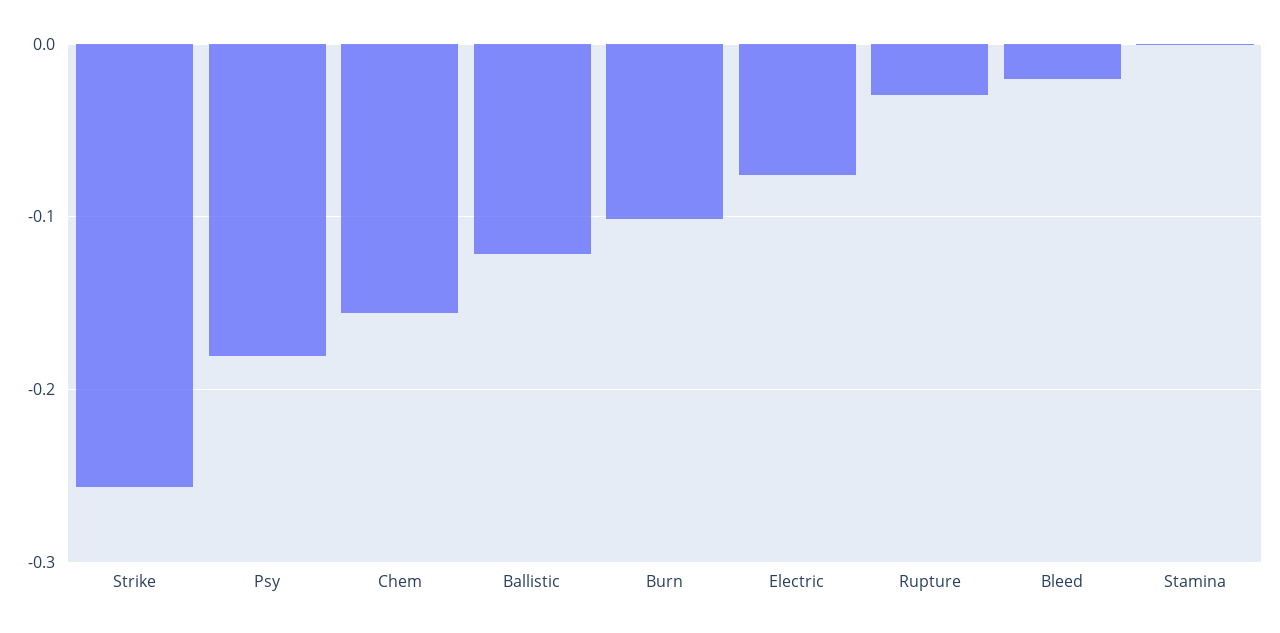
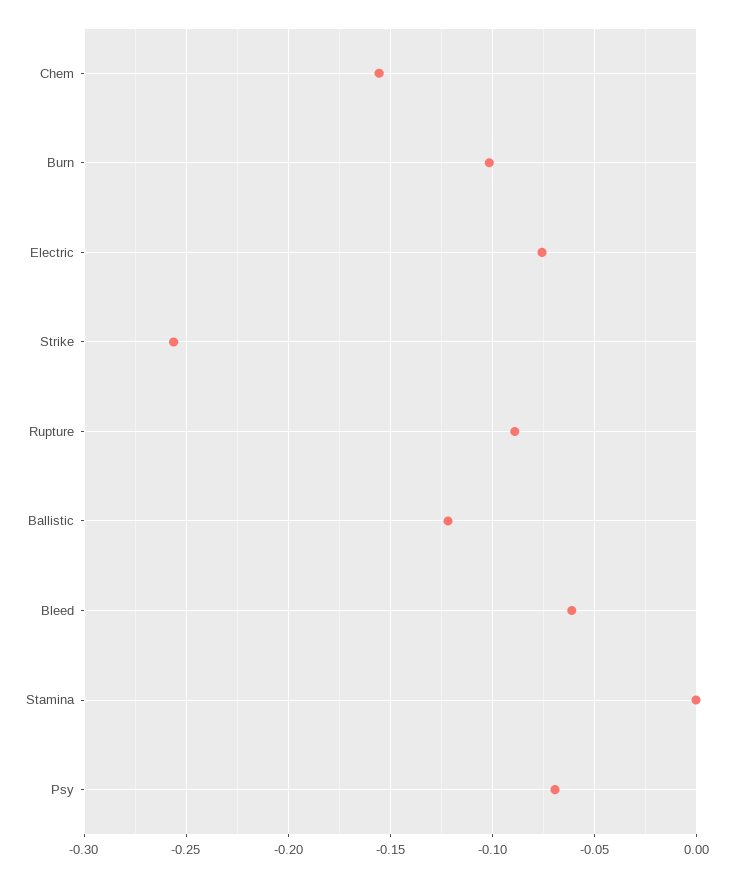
  {
    "Strike": -0.255,
-   "Psy": -0.18,
+   "Psy": -0.07,
    "Chem": -0.155,
    "Ballistic": -0.12,
    "Burn": -0.1,
    "Electric": -0.075,
-   "Rupture": -0.03,
+   "Rupture": -0.09,
-   "Bleed": -0.02,
+   "Bleed": -0.06,
    "Stamina": 0
  }

